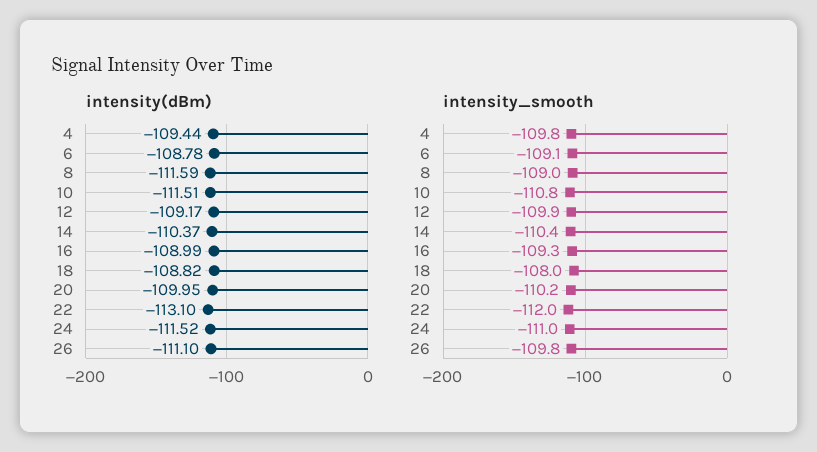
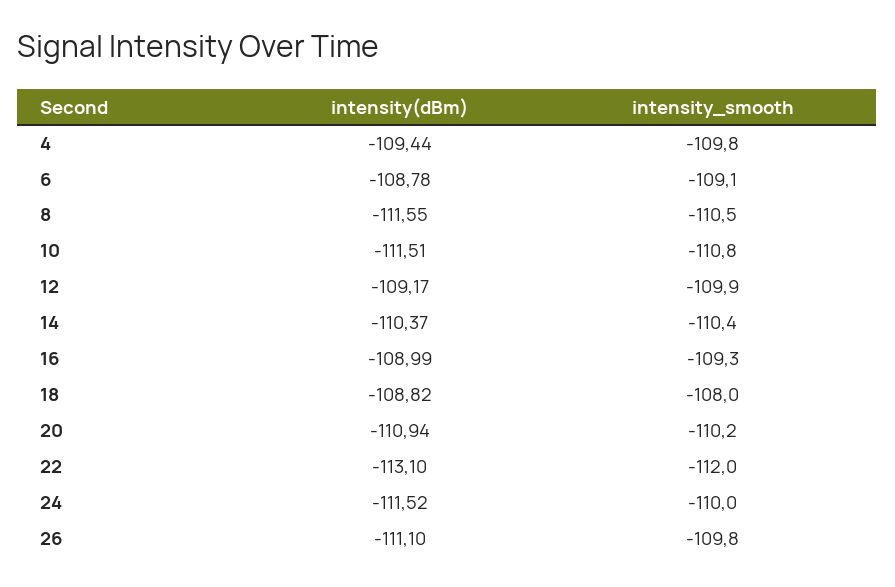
  {
    "intensity(dBm)": {
      "4": -109.44,
      "6": -108.78,
-     "8": -111.59,
+     "8": -111.55,
      "10": -111.51,
      "12": -109.17,
      "14": -110.37,
      "16": -108.99,
      "18": -108.82,
-     "20": -109.95,
+     "20": -110.94,
      "22": -113.1,
      "24": -111.52,
      "26": -111.1
    },
    "intensity_smooth": {
      "4": -109.8,
      "6": -109.1,
-     "8": -109,
+     "8": -110.5,
      "10": -110.8,
      "12": -109.9,
      "14": -110.4,
      "16": -109.3,
      "18": -108,
      "20": -110.2,
      "22": -112,
-     "24": -111,
+     "24": -110,
      "26": -109.8
    }
  }

